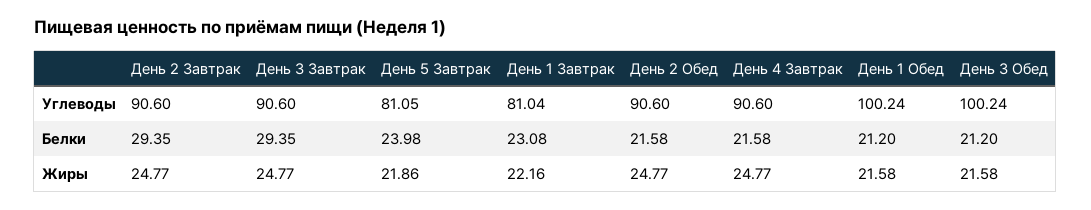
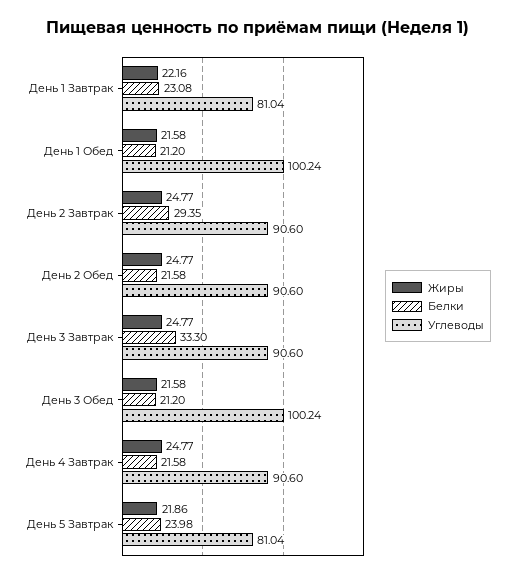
  {
    "Углеводы": {
      "День 2 Завтрак": 90.6,
      "День 3 Завтрак": 90.6,
-     "День 5 Завтрак": 81.05,
+     "День 5 Завтрак": 81.04,
      "День 1 Завтрак": 81.04,
      "День 2 Обед": 90.6,
      "День 4 Завтрак": 90.6,
      "День 1 Обед": 100.24,
      "День 3 Обед": 100.24
    },
    "Белки": {
      "День 2 Завтрак": 29.35,
-     "День 3 Завтрак": 29.35,
+     "День 3 Завтрак": 33.3,
      "День 5 Завтрак": 23.98,
      "День 1 Завтрак": 23.08,
      "День 2 Обед": 21.58,
      "День 4 Завтрак": 21.58,
      "День 1 Обед": 21.2,
      "День 3 Обед": 21.2
    },
    "Жиры": {
      "День 2 Завтрак": 24.77,
      "День 3 Завтрак": 24.77,
      "День 5 Завтрак": 21.86,
      "День 1 Завтрак": 22.16,
      "День 2 Обед": 24.77,
      "День 4 Завтрак": 24.77,
      "День 1 Обед": 21.58,
      "День 3 Обед": 21.58
    }
  }

